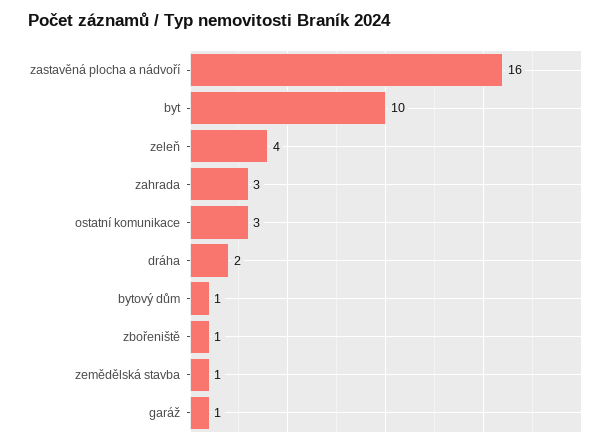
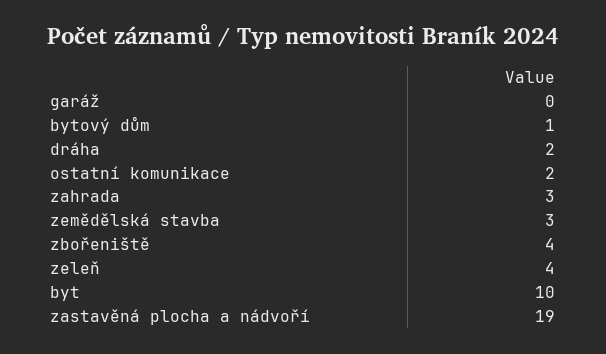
  {
-   "zastavěná plocha a nádvoří": 16,
+   "zastavěná plocha a nádvoří": 19,
    "byt": 10,
    "zeleň": 4,
    "zahrada": 3,
-   "ostatní komunikace": 3,
+   "ostatní komunikace": 2,
    "dráha": 2,
    "bytový dům": 1,
-   "zbořeniště": 1,
+   "zbořeniště": 4,
-   "zemědělská stavba": 1,
+   "zemědělská stavba": 3,
-   "garáž": 1
+   "garáž": 0
  }

